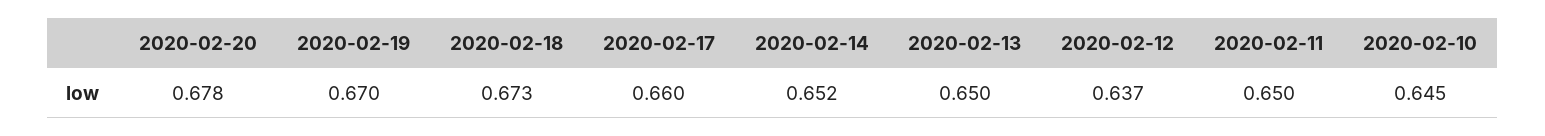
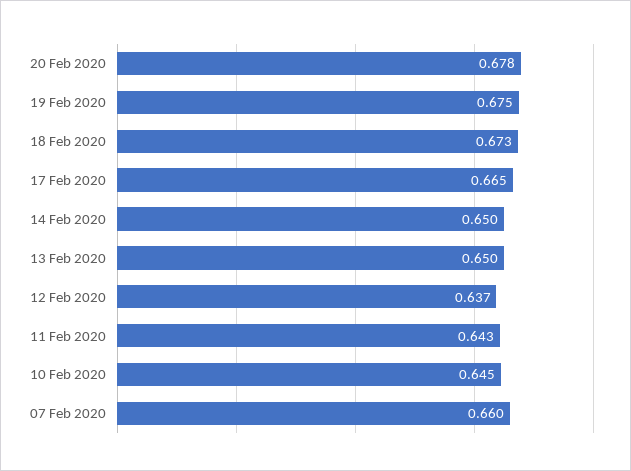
  {
    "2020-02-20": 0.678,
-   "2020-02-19": 0.67,
+   "2020-02-19": 0.675,
    "2020-02-18": 0.673,
-   "2020-02-17": 0.66,
+   "2020-02-17": 0.665,
-   "2020-02-14": 0.652,
+   "2020-02-14": 0.65,
    "2020-02-13": 0.65,
    "2020-02-12": 0.637,
-   "2020-02-11": 0.65,
+   "2020-02-11": 0.643,
-   "2020-02-10": 0.645
+   "2020-02-10": 0.645,
+   "07 Feb 2020": 0.66
  }

